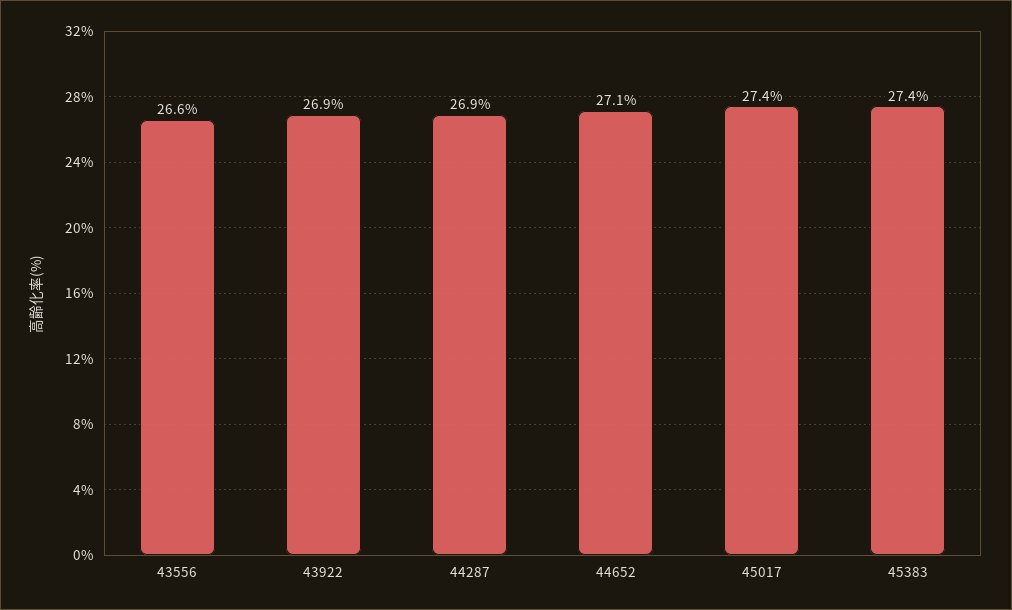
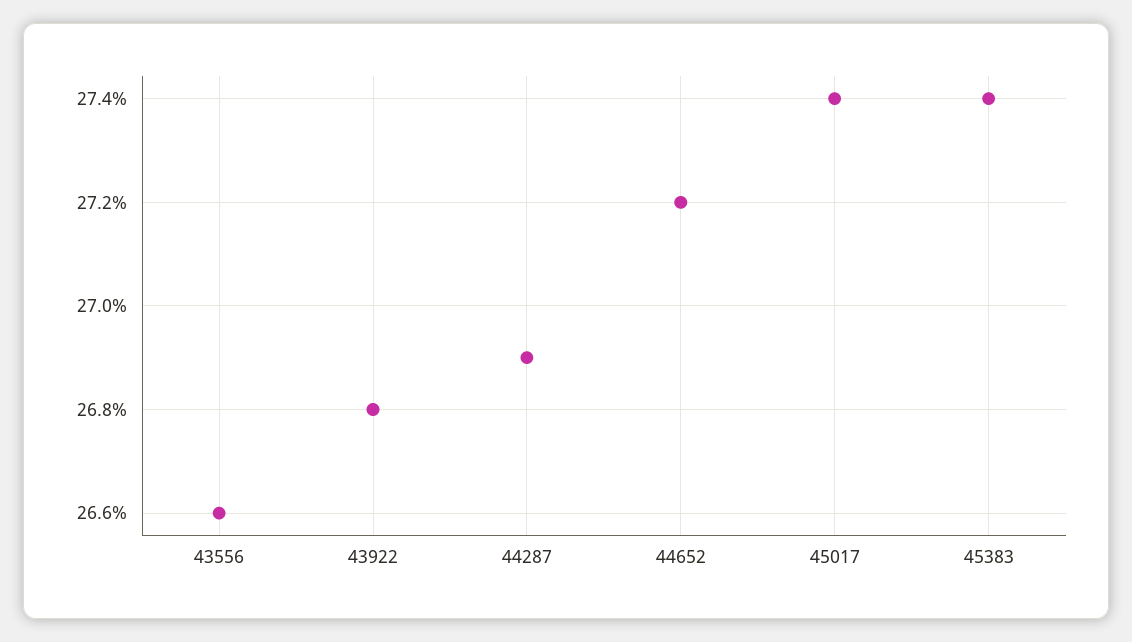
  {
    "43556": 26.6,
-   "43922": 26.9,
+   "43922": 26.8,
    "44287": 26.9,
-   "44652": 27.1,
+   "44652": 27.2,
    "45017": 27.4,
    "45383": 27.4
  }

